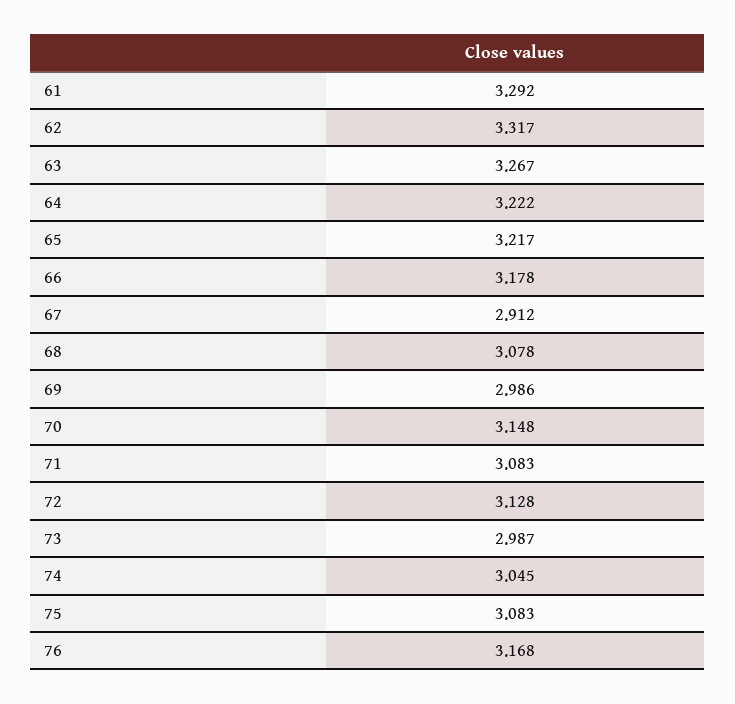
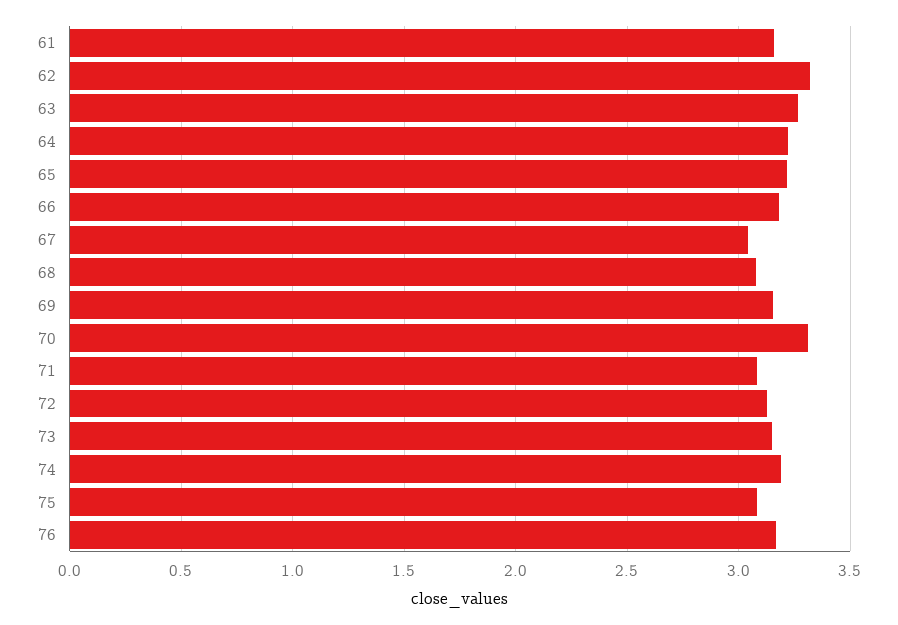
  {
-   "61": 3.292,
+   "61": 3.15,
    "62": 3.317,
    "63": 3.267,
    "64": 3.222,
    "65": 3.217,
    "66": 3.178,
-   "67": 2.912,
+   "67": 3.05,
    "68": 3.078,
-   "69": 2.986,
+   "69": 3.15,
-   "70": 3.148,
+   "70": 3.3,
    "71": 3.083,
    "72": 3.128,
-   "73": 2.987,
+   "73": 3.15,
-   "74": 3.045,
+   "74": 3.2,
    "75": 3.083,
    "76": 3.168
  }

